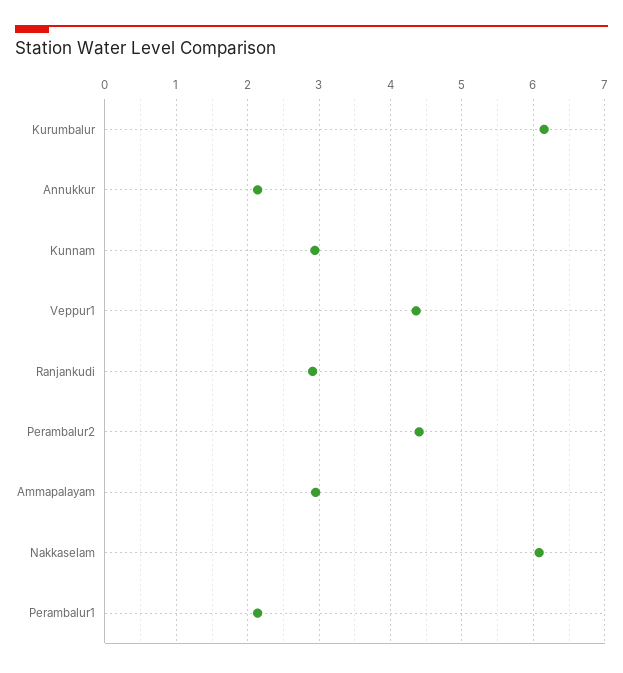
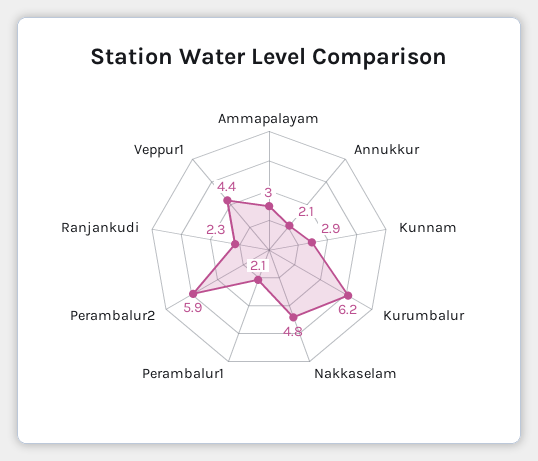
  {
    "Kurumbalur": 6.2,
    "Annukkur": 2.1,
    "Kunnam": 2.9,
    "Veppur1": 4.4,
-   "Ranjankudi": 2.9,
+   "Ranjankudi": 2.3,
-   "Perambalur2": 4.4,
+   "Perambalur2": 5.9,
    "Ammapalayam": 3,
-   "Nakkaselam": 6.1,
+   "Nakkaselam": 4.8,
    "Perambalur1": 2.1
  }

